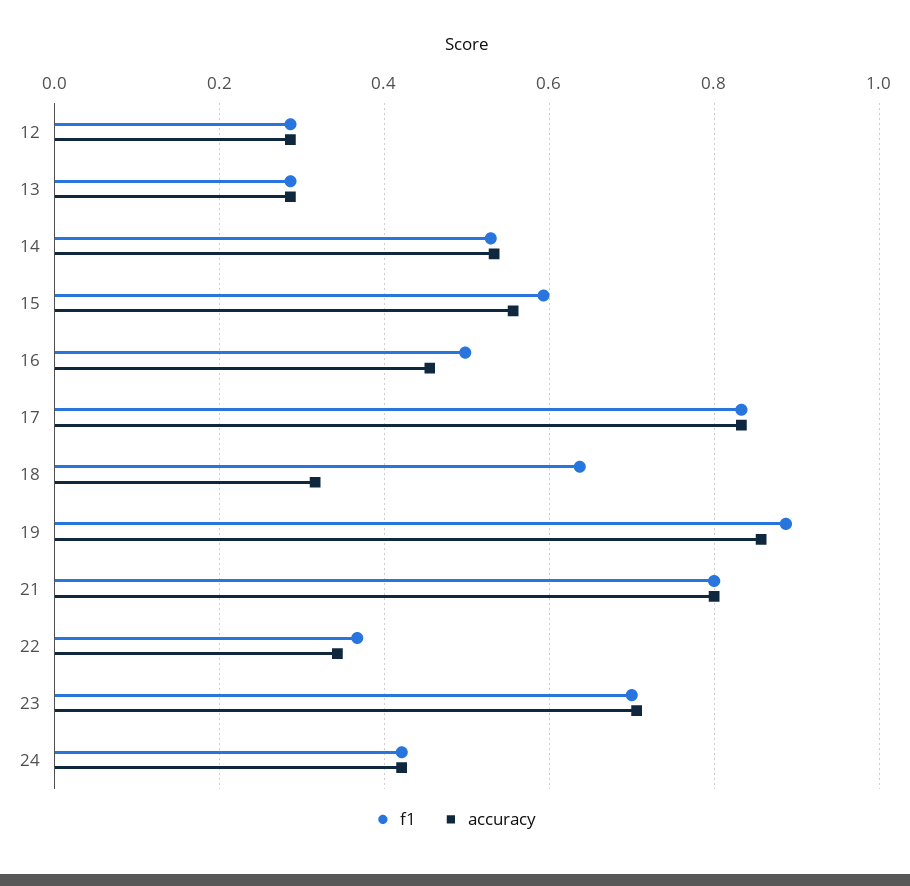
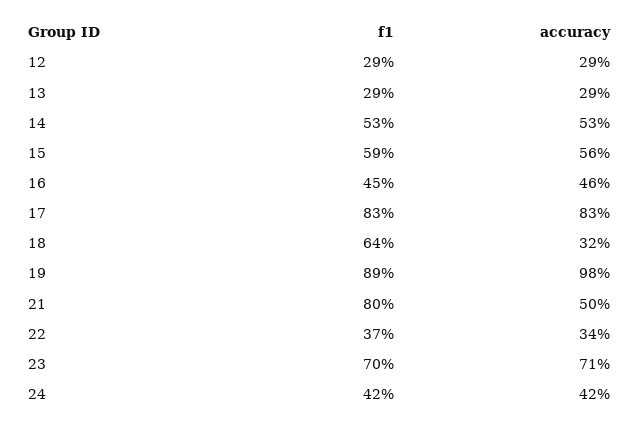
  {
    "f1": {
      "12": 0.29,
      "13": 0.29,
      "14": 0.53,
      "15": 0.59,
-     "16": 0.5,
+     "16": 0.45,
      "17": 0.83,
      "18": 0.64,
      "19": 0.89,
      "21": 0.8,
      "22": 0.37,
      "23": 0.7,
      "24": 0.42
    },
    "accuracy": {
      "12": 0.29,
      "13": 0.29,
      "14": 0.53,
      "15": 0.56,
      "16": 0.46,
      "17": 0.83,
      "18": 0.32,
-     "19": 0.86,
+     "19": 0.98,
-     "21": 0.8,
+     "21": 0.5,
      "22": 0.34,
      "23": 0.71,
      "24": 0.42
    }
  }

